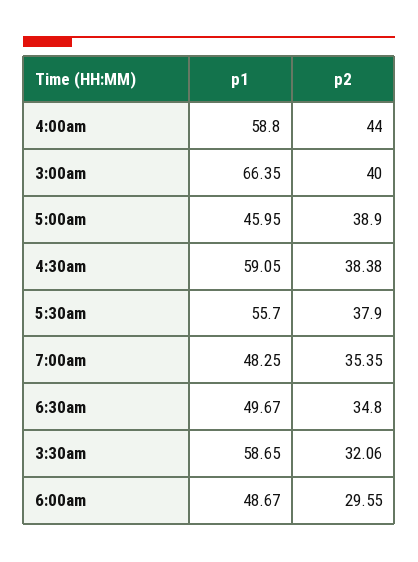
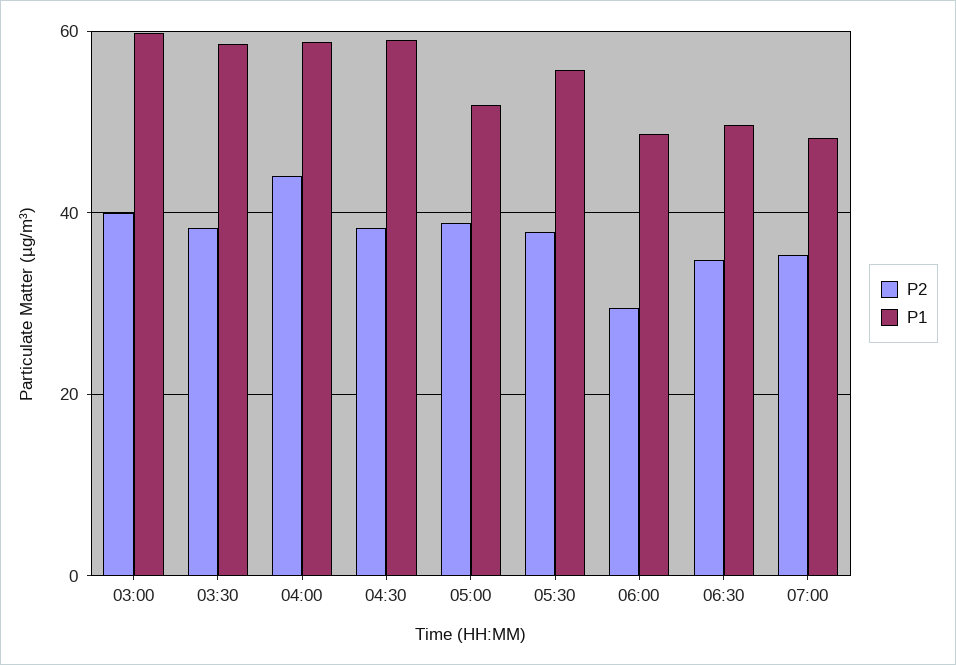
  {
    "p1": {
      "4:00am": 58.8,
-     "3:00am": 66.35,
+     "3:00am": 60,
-     "5:00am": 45.95,
+     "5:00am": 52,
      "4:30am": 59.05,
      "5:30am": 55.7,
      "7:00am": 48.25,
      "6:30am": 49.67,
      "3:30am": 58.65,
      "6:00am": 48.67
    },
    "p2": {
      "4:00am": 44,
      "3:00am": 40,
      "5:00am": 38.9,
      "4:30am": 38.38,
      "5:30am": 37.9,
      "7:00am": 35.35,
      "6:30am": 34.8,
-     "3:30am": 32.06,
+     "3:30am": 38,
      "6:00am": 29.55
    }
  }

